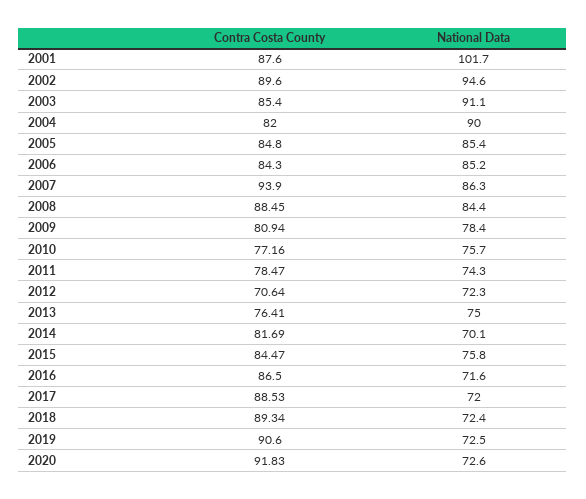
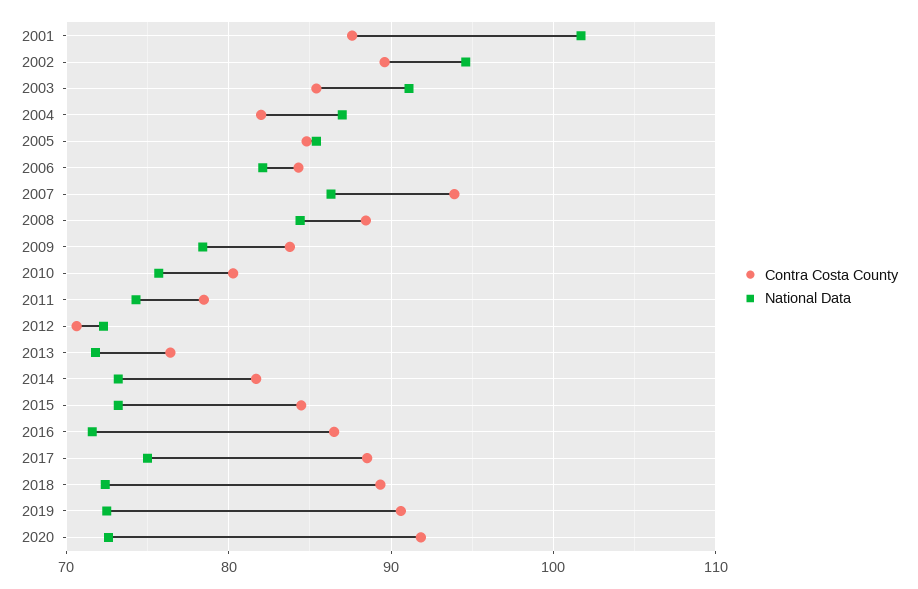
  {
    "Contra Costa County": {
      "2001": 87.6,
      "2002": 89.6,
      "2003": 85.4,
      "2004": 82,
      "2005": 84.8,
      "2006": 84.3,
      "2007": 93.9,
      "2008": 88.45,
-     "2009": 80.94,
+     "2009": 84,
-     "2010": 77.16,
+     "2010": 80,
      "2011": 78.47,
      "2012": 70.64,
      "2013": 76.41,
      "2014": 81.69,
      "2015": 84.47,
      "2016": 86.5,
      "2017": 88.53,
      "2018": 89.34,
      "2019": 90.6,
      "2020": 91.83
    },
    "National Data": {
      "2001": 101.7,
      "2002": 94.6,
      "2003": 91.1,
-     "2004": 90,
+     "2004": 87,
      "2005": 85.4,
-     "2006": 85.2,
+     "2006": 82,
      "2007": 86.3,
      "2008": 84.4,
      "2009": 78.4,
      "2010": 75.7,
      "2011": 74.3,
      "2012": 72.3,
-     "2013": 75,
+     "2013": 72,
-     "2014": 70.1,
+     "2014": 73,
-     "2015": 75.8,
+     "2015": 73,
      "2016": 71.6,
-     "2017": 72,
+     "2017": 75,
      "2018": 72.4,
      "2019": 72.5,
      "2020": 72.6
    }
  }

